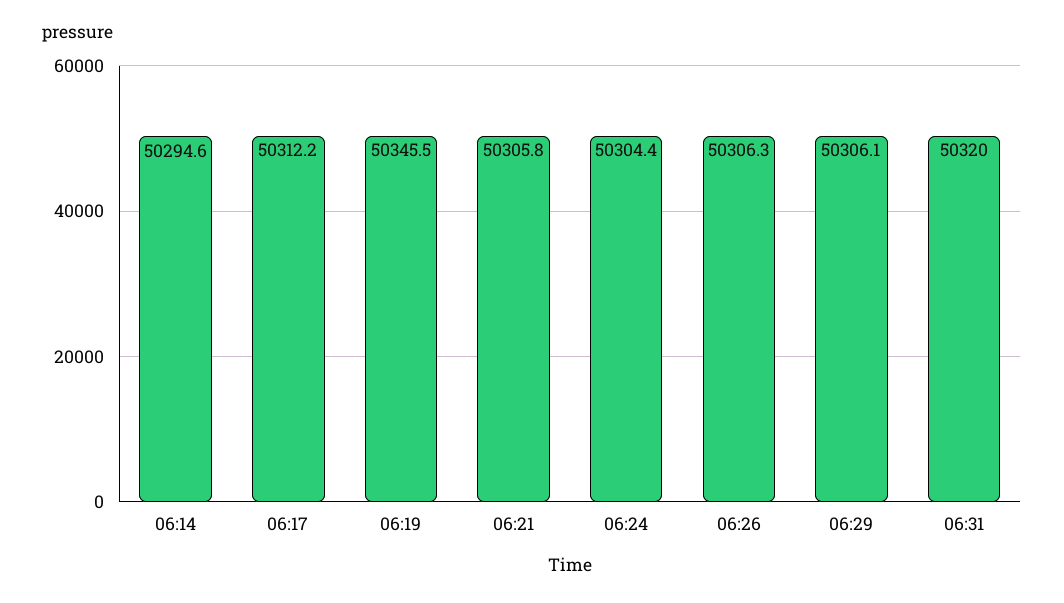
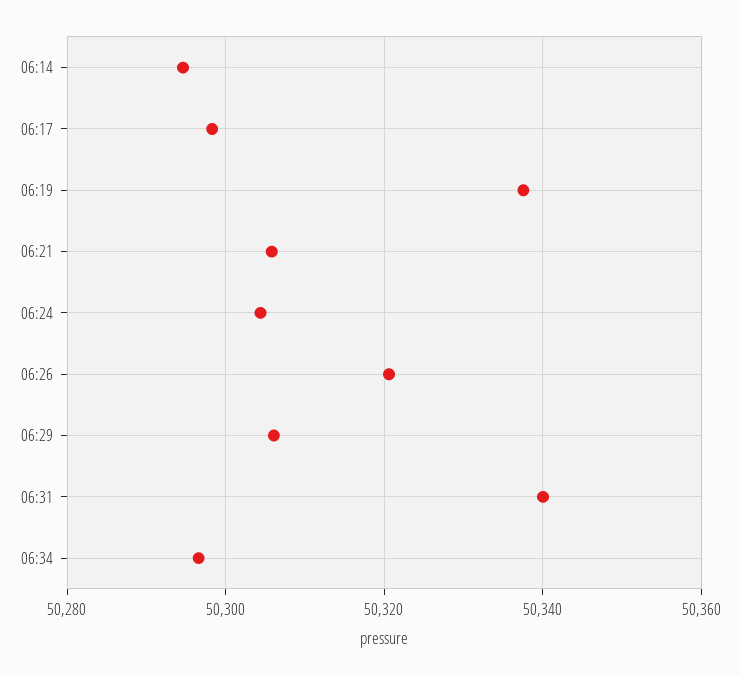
  {
    "06:14": 50294.6,
-   "06:17": 50312.2,
+   "06:17": 50298,
-   "06:19": 50345.5,
+   "06:19": 50338,
    "06:21": 50305.8,
    "06:24": 50304.4,
-   "06:26": 50306.3,
+   "06:26": 50320,
    "06:29": 50306.1,
-   "06:31": 50320
+   "06:31": 50340,
+   "06:34": 50296
  }

